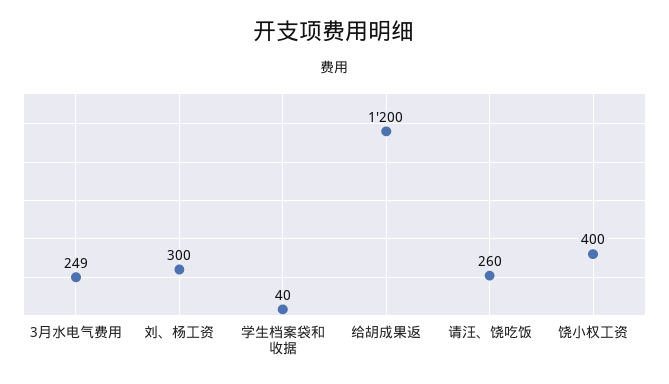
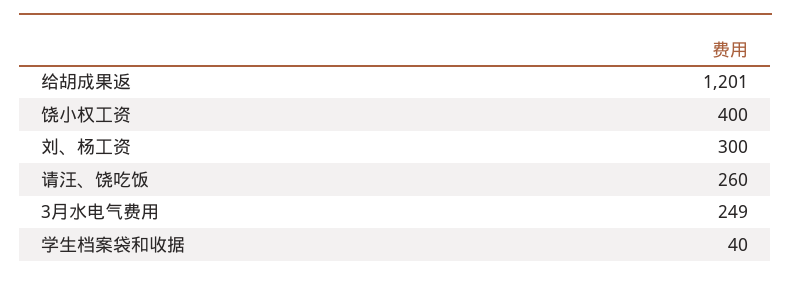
  {
    "3月水电气费用": 249,
    "刘、杨工资": 300,
    "学生档案袋和收据": 40,
-   "给胡成果返": 1200,
+   "给胡成果返": 1201,
    "请汪、饶吃饭": 260,
    "饶小权工资": 400
  }

